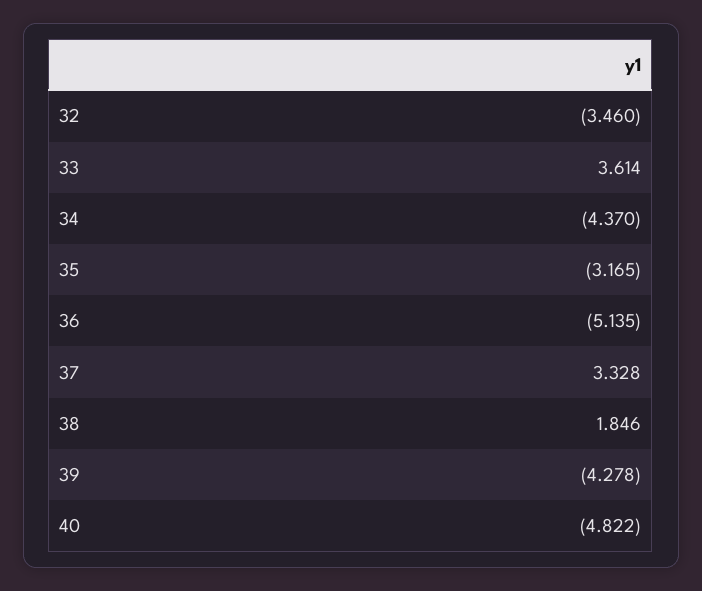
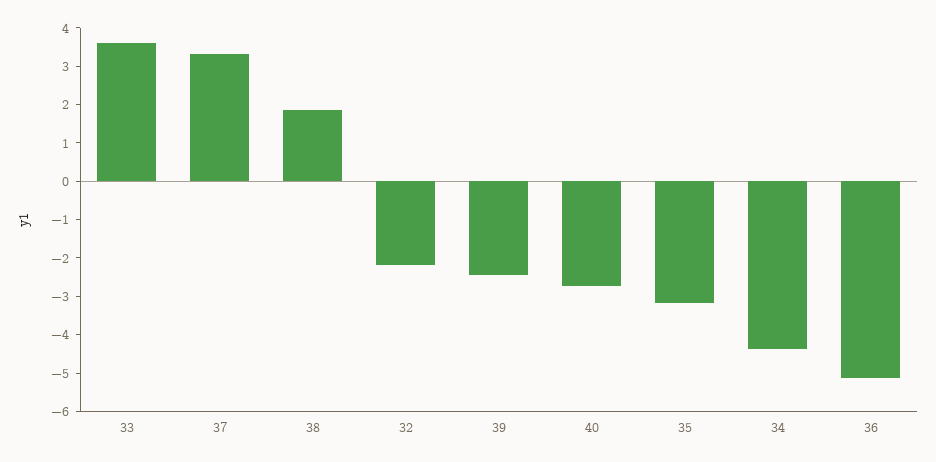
  {
-   "32": -3.46,
+   "32": -2.25,
    "33": 3.614,
    "34": -4.37,
    "35": -3.165,
    "36": -5.135,
    "37": 3.328,
    "38": 1.846,
-   "39": -4.278,
+   "39": -2.5,
-   "40": -4.822
+   "40": -2.75
  }

